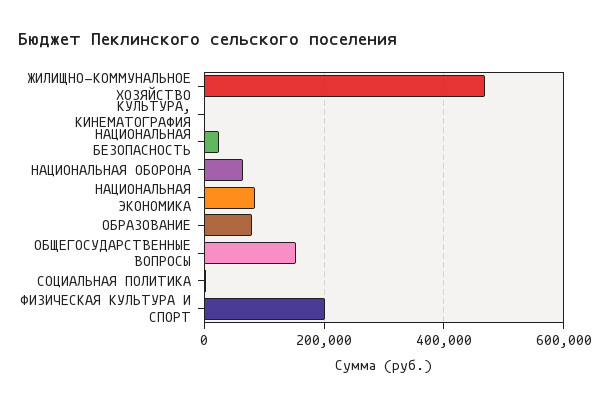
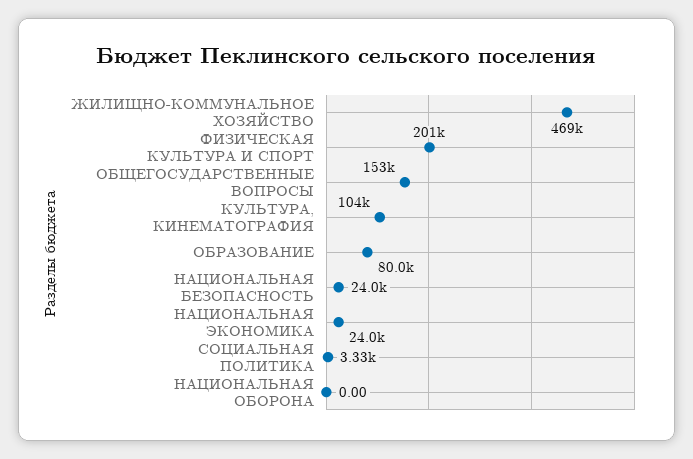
  {
    "ЖИЛИЩНО-КОММУНАЛЬНОЕ ХОЗЯЙСТВО": 469000,
-   "КУЛЬТУРА, КИНЕМАТОГРАФИЯ": 0,
+   "КУЛЬТУРА, КИНЕМАТОГРАФИЯ": 104000,
    "НАЦИОНАЛЬНАЯ БЕЗОПАСНОСТЬ": 24000,
-   "НАЦИОНАЛЬНАЯ ОБОРОНА": 60000,
+   "НАЦИОНАЛЬНАЯ ОБОРОНА": 0,
-   "НАЦИОНАЛЬНАЯ ЭКОНОМИКА": 80000,
+   "НАЦИОНАЛЬНАЯ ЭКОНОМИКА": 24000,
    "ОБРАЗОВАНИЕ": 80000,
    "ОБЩЕГОСУДАРСТВЕННЫЕ ВОПРОСЫ": 153000,
    "СОЦИАЛЬНАЯ ПОЛИТИКА": 3330,
    "ФИЗИЧЕСКАЯ КУЛЬТУРА И СПОРТ": 201000
  }

